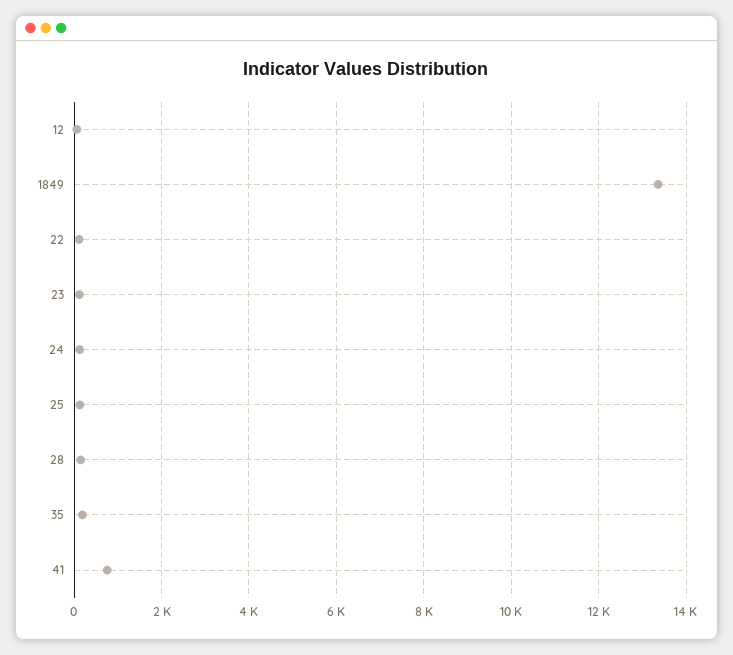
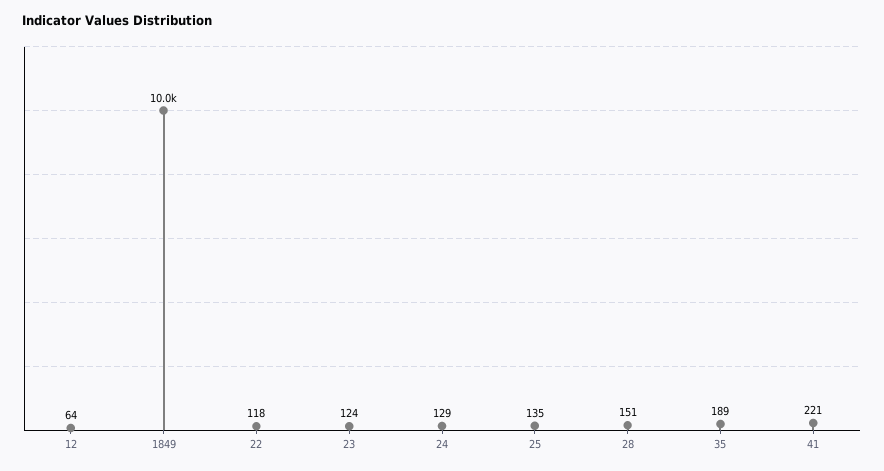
  {
    "12": 64,
-   "1849": 13400,
+   "1849": 10000,
    "22": 118,
    "23": 124,
    "24": 129,
    "25": 135,
    "28": 151,
    "35": 189,
-   "41": 800
+   "41": 221
  }

